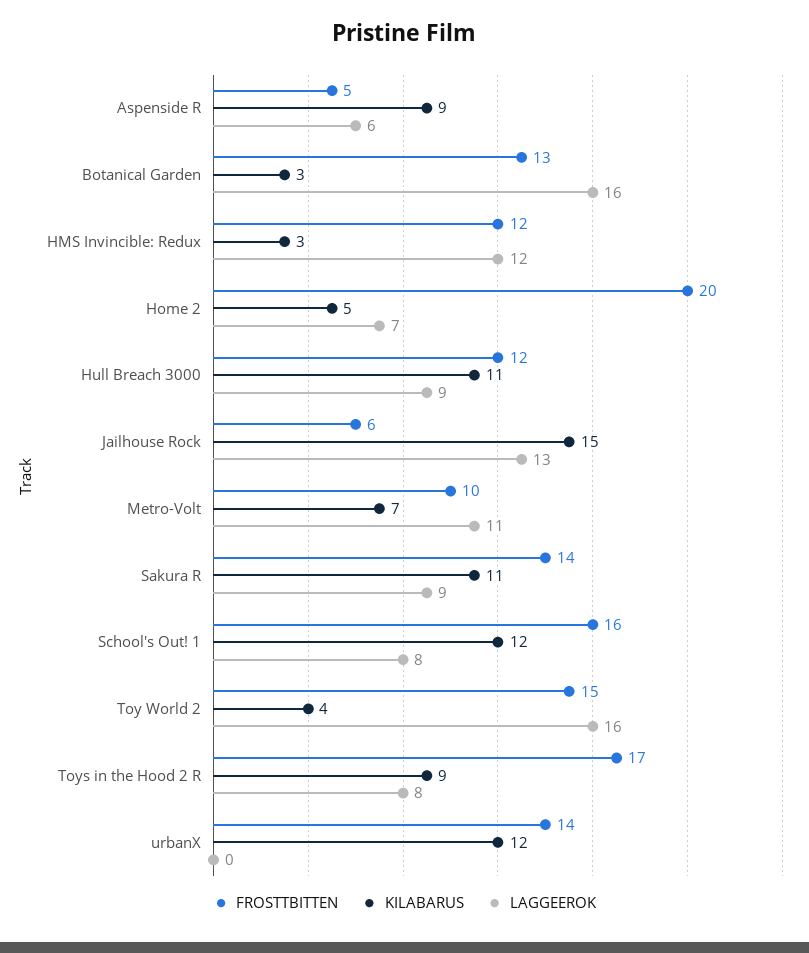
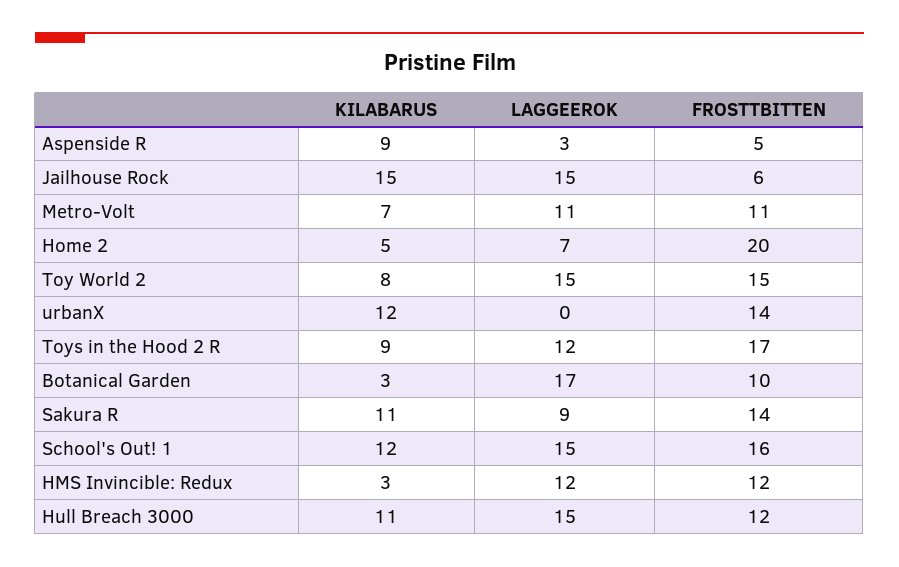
  {
    "FROSTTBITTEN": {
      "Aspenside R": 5,
-     "Botanical Garden": 13,
+     "Botanical Garden": 10,
      "HMS Invincible: Redux": 12,
      "Home 2": 20,
      "Hull Breach 3000": 12,
      "Jailhouse Rock": 6,
-     "Metro-Volt": 10,
+     "Metro-Volt": 11,
      "Sakura R": 14,
      "School's Out! 1": 16,
      "Toy World 2": 15,
      "Toys in the Hood 2 R": 17,
      "urbanX": 14
    },
    "KILABARUS": {
      "Aspenside R": 9,
      "Botanical Garden": 3,
      "HMS Invincible: Redux": 3,
      "Home 2": 5,
      "Hull Breach 3000": 11,
      "Jailhouse Rock": 15,
      "Metro-Volt": 7,
      "Sakura R": 11,
      "School's Out! 1": 12,
-     "Toy World 2": 4,
+     "Toy World 2": 8,
      "Toys in the Hood 2 R": 9,
      "urbanX": 12
    },
    "LAGGEEROK": {
-     "Aspenside R": 6,
+     "Aspenside R": 3,
-     "Botanical Garden": 16,
+     "Botanical Garden": 17,
      "HMS Invincible: Redux": 12,
      "Home 2": 7,
-     "Hull Breach 3000": 9,
+     "Hull Breach 3000": 15,
-     "Jailhouse Rock": 13,
+     "Jailhouse Rock": 15,
      "Metro-Volt": 11,
      "Sakura R": 9,
-     "School's Out! 1": 8,
+     "School's Out! 1": 15,
-     "Toy World 2": 16,
+     "Toy World 2": 15,
-     "Toys in the Hood 2 R": 8,
+     "Toys in the Hood 2 R": 12,
      "urbanX": 0
    }
  }

